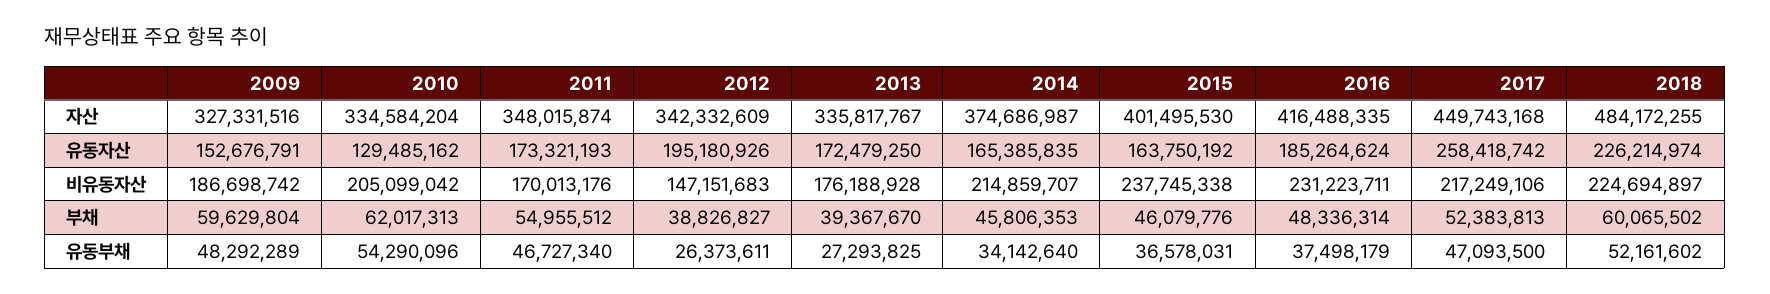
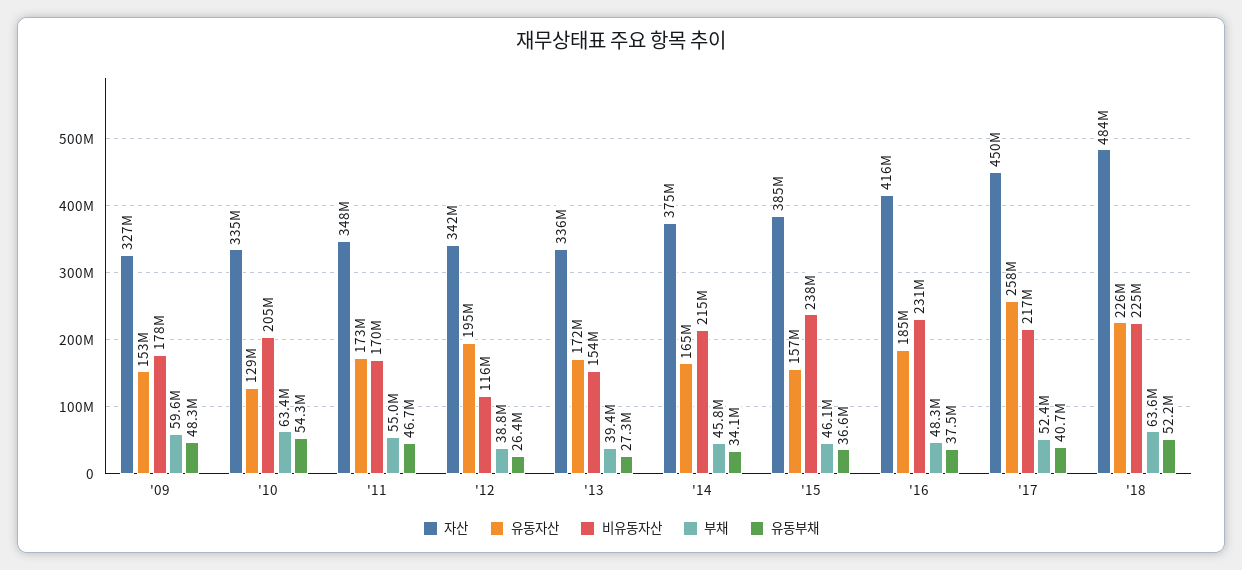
  {
    "자산": {
      "2009": 327331516,
      "2010": 334584204,
      "2011": 348015874,
      "2012": 342332609,
      "2013": 335817767,
      "2014": 374686987,
-     "2015": 401495530,
+     "2015": 385000000,
      "2016": 416488335,
      "2017": 449743168,
      "2018": 484172255
    },
    "유동자산": {
      "2009": 152676791,
      "2010": 129485162,
      "2011": 173321193,
      "2012": 195180926,
      "2013": 172479250,
      "2014": 165385835,
-     "2015": 163750192,
+     "2015": 157000000,
      "2016": 185264624,
      "2017": 258418742,
      "2018": 226214974
    },
    "비유동자산": {
-     "2009": 186698742,
+     "2009": 178000000,
      "2010": 205099042,
      "2011": 170013176,
-     "2012": 147151683,
+     "2012": 116000000,
-     "2013": 176188928,
+     "2013": 154000000,
      "2014": 214859707,
      "2015": 237745338,
      "2016": 231223711,
      "2017": 217249106,
      "2018": 224694897
    },
    "부채": {
      "2009": 59629804,
-     "2010": 62017313,
+     "2010": 63400000,
      "2011": 54955512,
      "2012": 38826827,
      "2013": 39367670,
      "2014": 45806353,
      "2015": 46079776,
      "2016": 48336314,
      "2017": 52383813,
-     "2018": 60065502
+     "2018": 63600000
    },
    "유동부채": {
      "2009": 48292289,
      "2010": 54290096,
      "2011": 46727340,
      "2012": 26373611,
      "2013": 27293825,
      "2014": 34142640,
      "2015": 36578031,
      "2016": 37498179,
-     "2017": 47093500,
+     "2017": 40700000,
      "2018": 52161602
    }
  }

